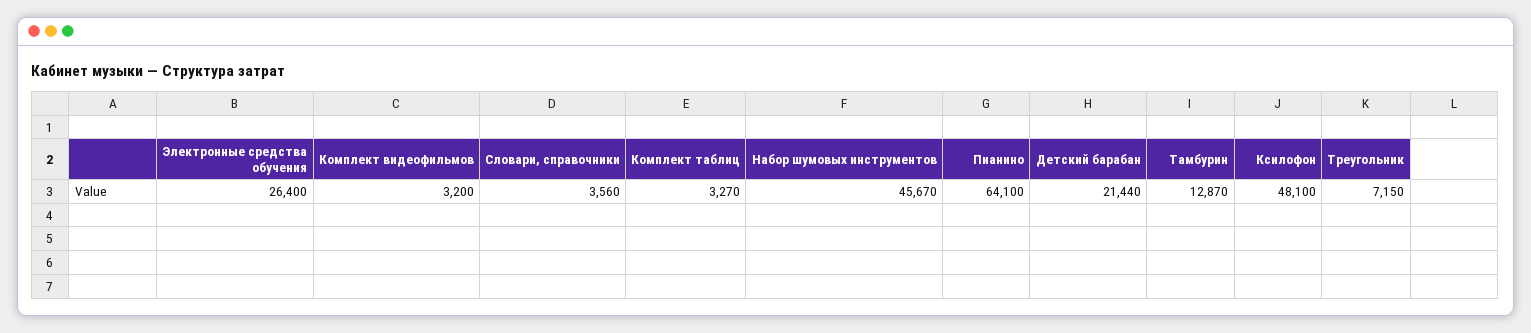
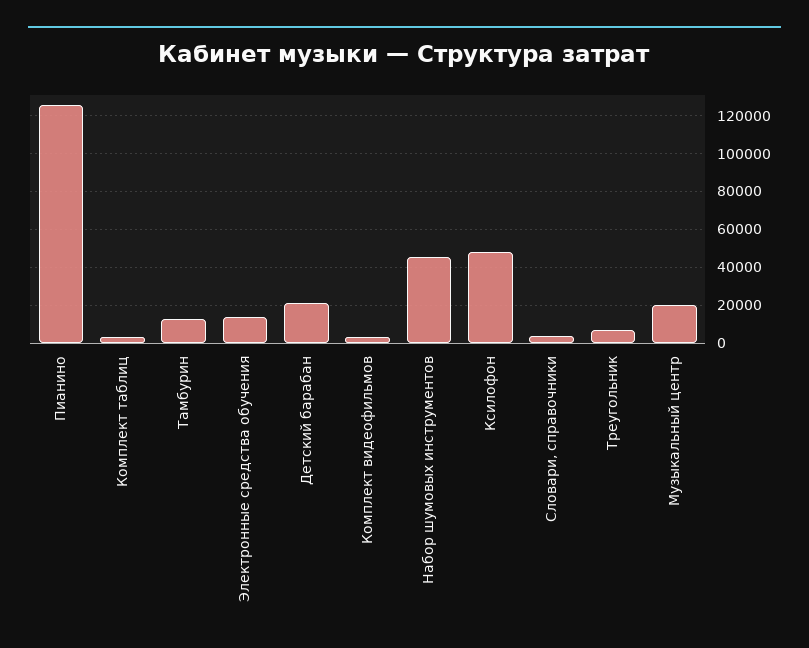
  {
-   "Электронные средства обучения": 26400,
+   "Электронные средства обучения": 15000,
    "Комплект видеофильмов": 3200,
    "Словари, справочники": 3560,
    "Комплект таблиц": 3270,
    "Набор шумовых инструментов": 45670,
-   "Пианино": 64100,
+   "Пианино": 125000,
    "Детский барабан": 21440,
    "Тамбурин": 12870,
    "Ксилофон": 48100,
-   "Треугольник": 7150
+   "Треугольник": 7150,
+   "Музыкальный центр": 20000
  }

